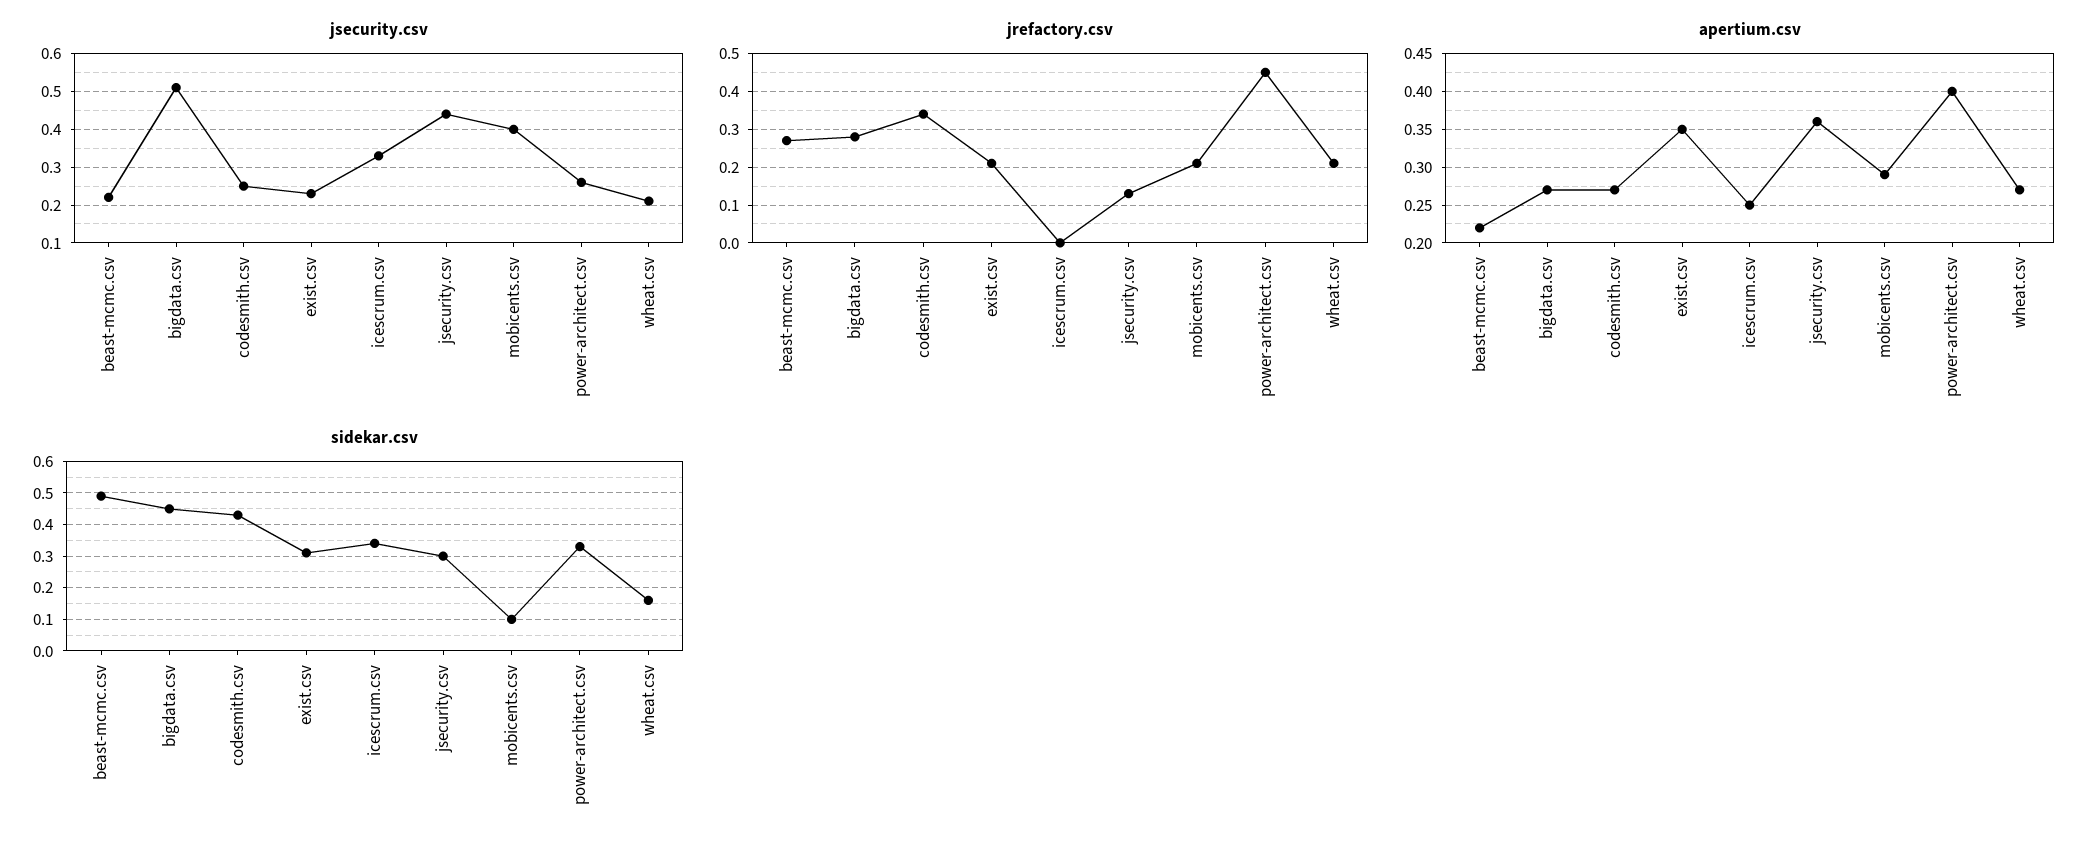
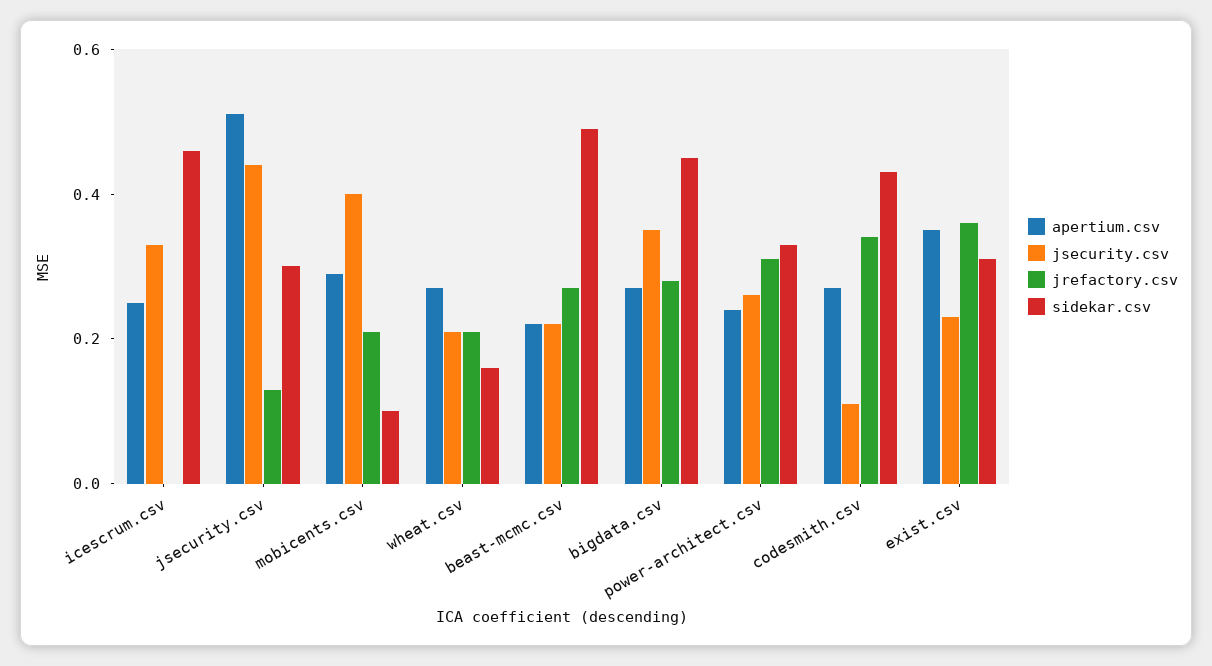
  {
    "jsecurity.csv": {
      "beast-mcmc.csv": 0.2,
-     "bigdata.csv": 0.5,
+     "bigdata.csv": 0.35,
-     "codesmith.csv": 0.25,
+     "codesmith.csv": 0.1,
      "exist.csv": 0.25,
      "icescrum.csv": 0.35,
      "jsecurity.csv": 0.45,
      "mobicents.csv": 0.4,
      "power-architect.csv": 0.25,
      "wheat.csv": 0.2
    },
    "jrefactory.csv": {
      "beast-mcmc.csv": 0.25,
      "bigdata.csv": 0.3,
      "codesmith.csv": 0.35,
-     "exist.csv": 0.2,
+     "exist.csv": 0.35,
      "icescrum.csv": 0,
      "jsecurity.csv": 0.15,
      "mobicents.csv": 0.2,
-     "power-architect.csv": 0.45,
+     "power-architect.csv": 0.3,
      "wheat.csv": 0.2
    },
    "apertium.csv": {
      "beast-mcmc.csv": 0.22,
      "bigdata.csv": 0.27,
      "codesmith.csv": 0.27,
      "exist.csv": 0.35,
      "icescrum.csv": 0.25,
-     "jsecurity.csv": 0.36,
+     "jsecurity.csv": 0.5,
      "mobicents.csv": 0.29,
-     "power-architect.csv": 0.4,
+     "power-architect.csv": 0.25,
      "wheat.csv": 0.27
    },
    "sidekar.csv": {
      "beast-mcmc.csv": 0.5,
      "bigdata.csv": 0.45,
      "codesmith.csv": 0.45,
      "exist.csv": 0.3,
-     "icescrum.csv": 0.35,
+     "icescrum.csv": 0.45,
      "jsecurity.csv": 0.3,
      "mobicents.csv": 0.1,
      "power-architect.csv": 0.35,
      "wheat.csv": 0.15
    }
  }

